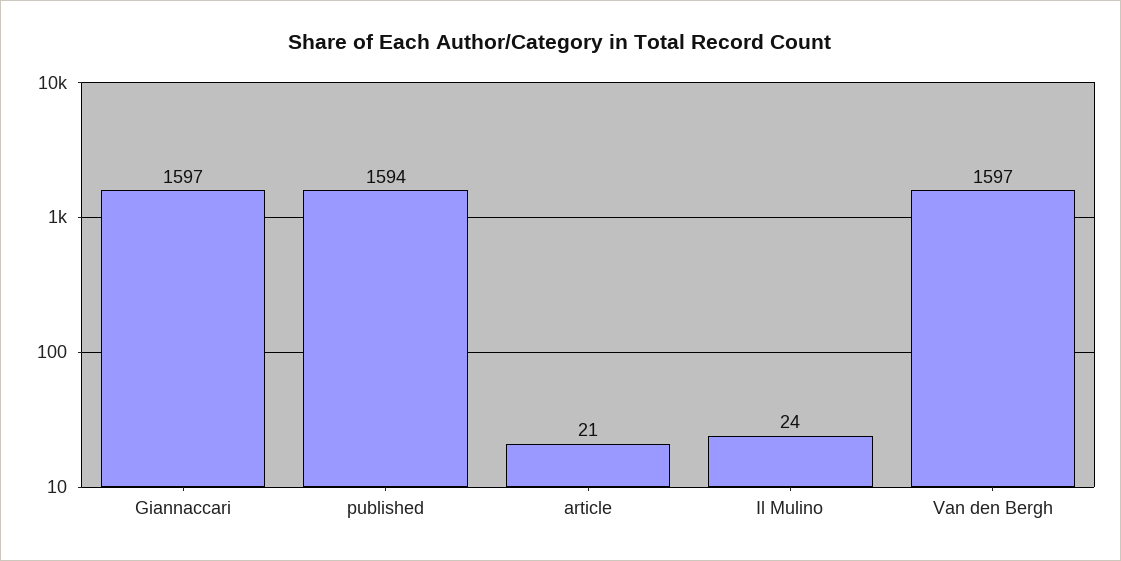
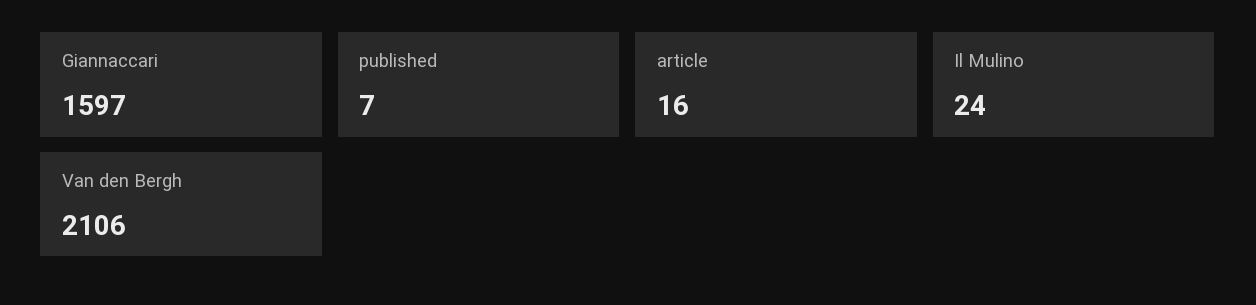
  {
    "Giannaccari": 1597,
-   "published": 1594,
+   "published": 7,
-   "article": 21,
+   "article": 16,
    "Il Mulino": 24,
-   "Van den Bergh": 1597
+   "Van den Bergh": 2106
  }

